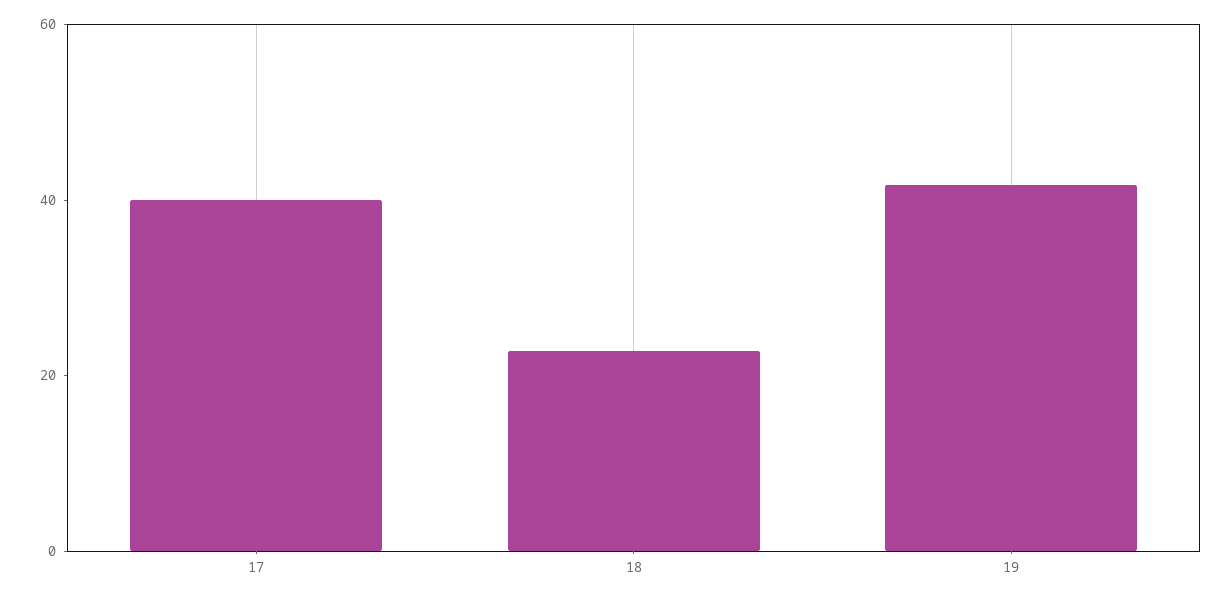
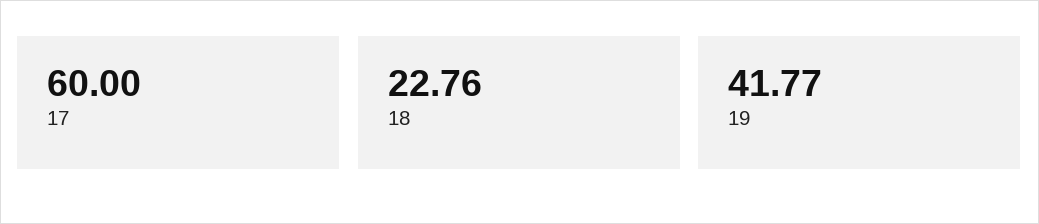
  {
-   "17": 40,
+   "17": 60,
    "18": 22.76,
    "19": 41.77
  }

